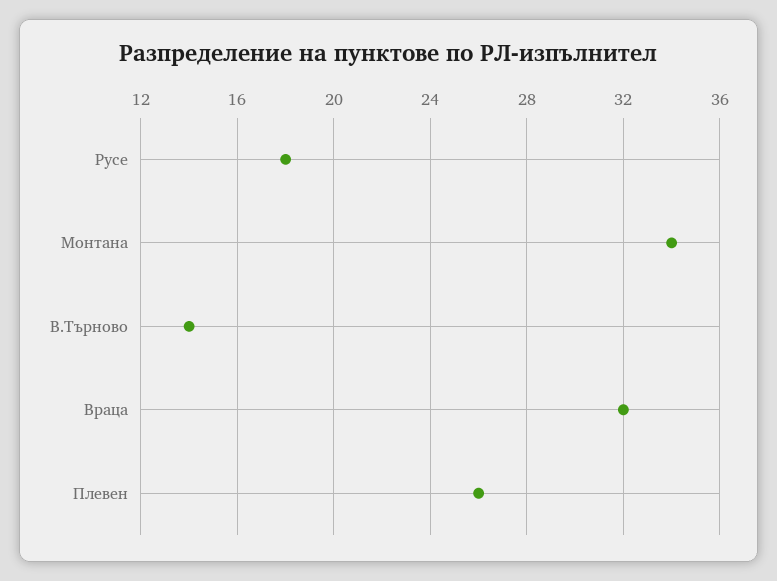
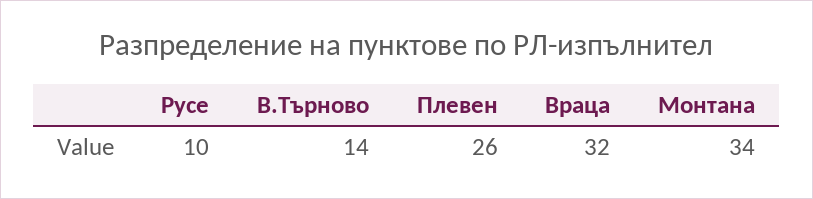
  {
-   "Русе": 18,
+   "Русе": 10,
    "Монтана": 34,
    "В.Търново": 14,
    "Враца": 32,
    "Плевен": 26
  }

